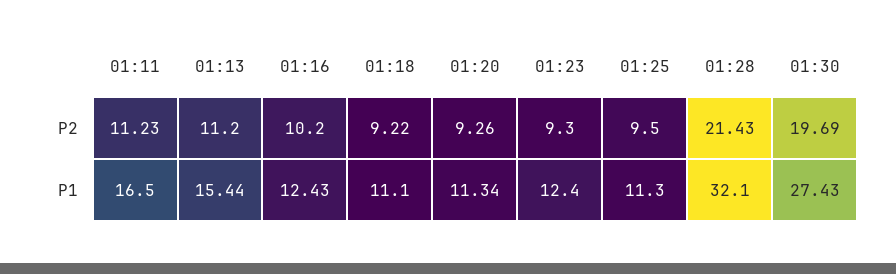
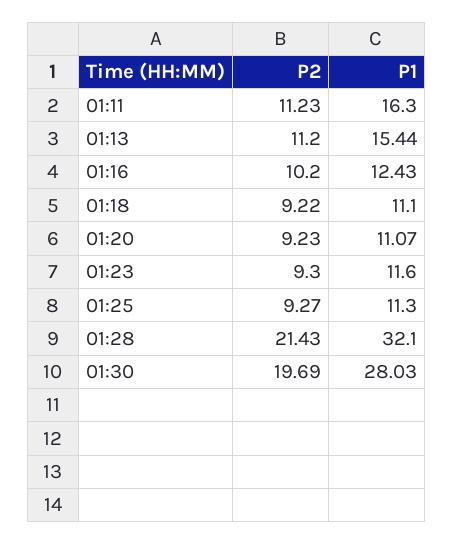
  {
    "01:11": {
      "P2": 11.23,
-     "P1": 16.5
+     "P1": 16.3
    },
    "01:13": {
      "P2": 11.2,
      "P1": 15.44
    },
    "01:16": {
      "P2": 10.2,
      "P1": 12.43
    },
    "01:18": {
      "P2": 9.22,
      "P1": 11.1
    },
    "01:20": {
-     "P2": 9.26,
+     "P2": 9.23,
-     "P1": 11.34
+     "P1": 11.07
    },
    "01:23": {
      "P2": 9.3,
-     "P1": 12.4
+     "P1": 11.6
    },
    "01:25": {
-     "P2": 9.5,
+     "P2": 9.27,
      "P1": 11.3
    },
    "01:28": {
      "P2": 21.43,
      "P1": 32.1
    },
    "01:30": {
      "P2": 19.69,
-     "P1": 27.43
+     "P1": 28.03
    }
  }

